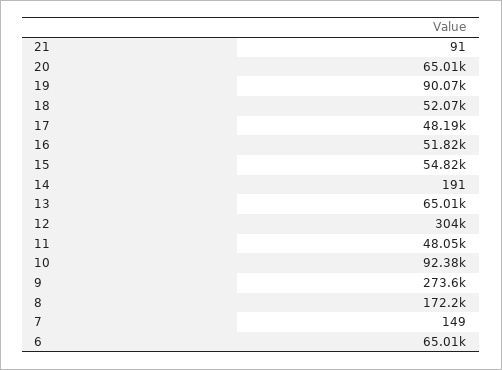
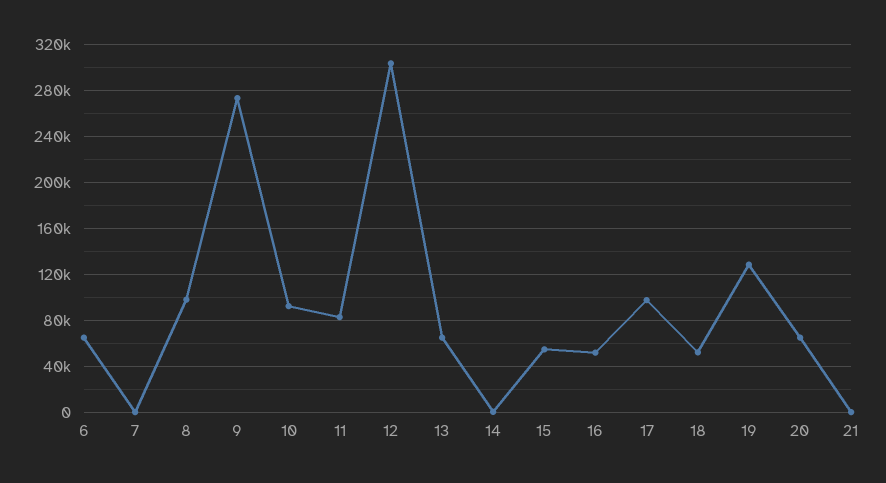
  {
    "21": 91,
    "20": 65010,
-   "19": 90070,
+   "19": 130000,
    "18": 52070,
-   "17": 48190,
+   "17": 100000,
    "16": 51820,
    "15": 54820,
    "14": 191,
    "13": 65010,
    "12": 304000,
-   "11": 48050,
+   "11": 80000,
    "10": 92380,
    "9": 273600,
-   "8": 172200,
+   "8": 100000,
    "7": 149,
    "6": 65010
  }

